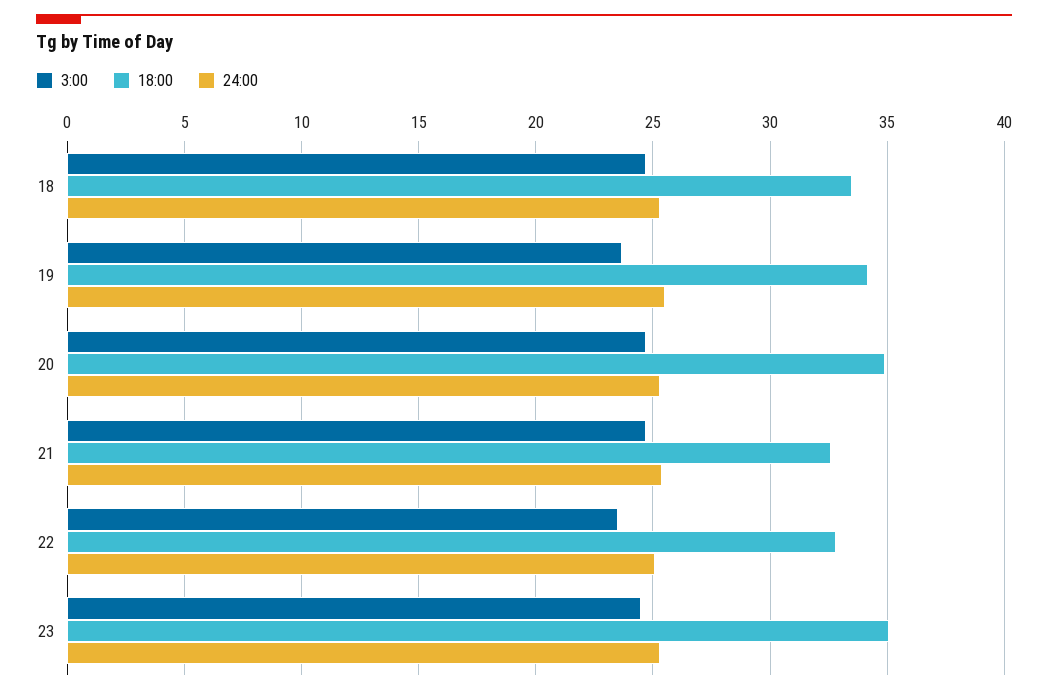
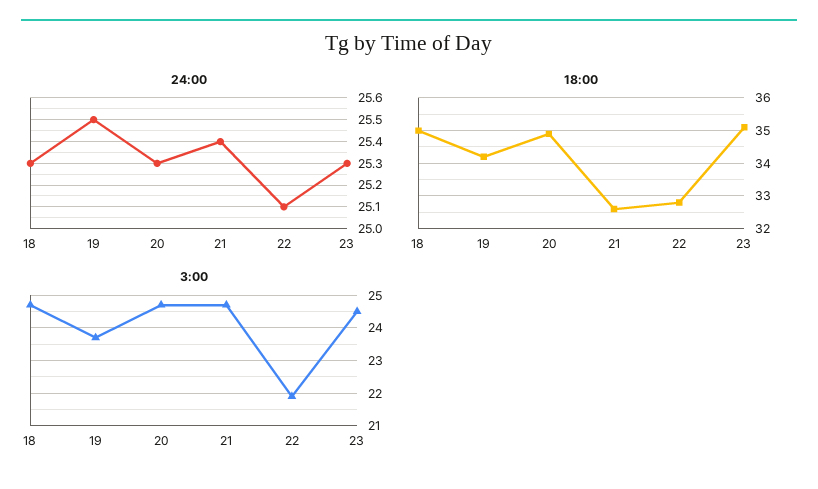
  {
    "3:00": {
      "18": 24.5,
      "19": 23.5,
      "20": 24.5,
      "21": 24.5,
-     "22": 23.5,
+     "22": 22,
      "23": 24.5
    },
    "18:00": {
-     "18": 33.5,
+     "18": 35,
      "19": 34,
      "20": 35,
      "21": 32.5,
      "22": 33,
      "23": 35
    },
    "24:00": {
      "18": 25.3,
      "19": 25.5,
      "20": 25.3,
      "21": 25.4,
      "22": 25.1,
      "23": 25.3
    }
  }

